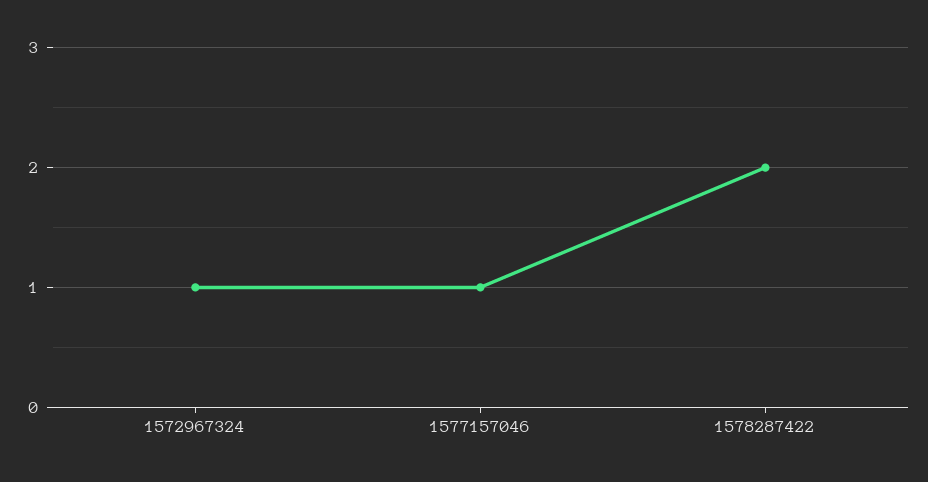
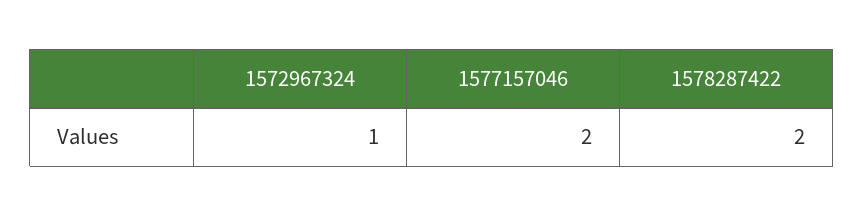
  {
    "1572967324": 1,
-   "1577157046": 1,
+   "1577157046": 2,
    "1578287422": 2
  }

